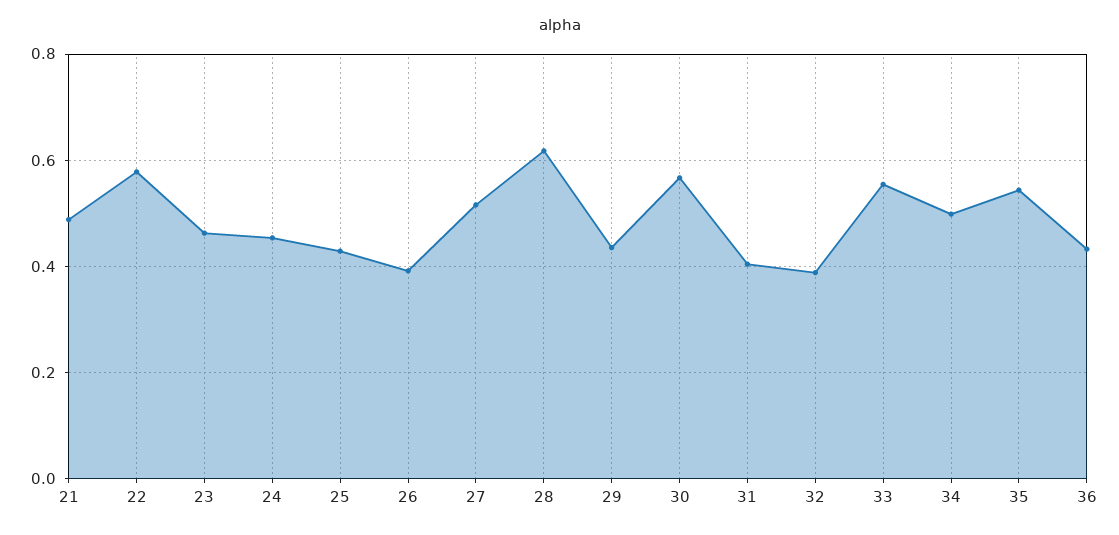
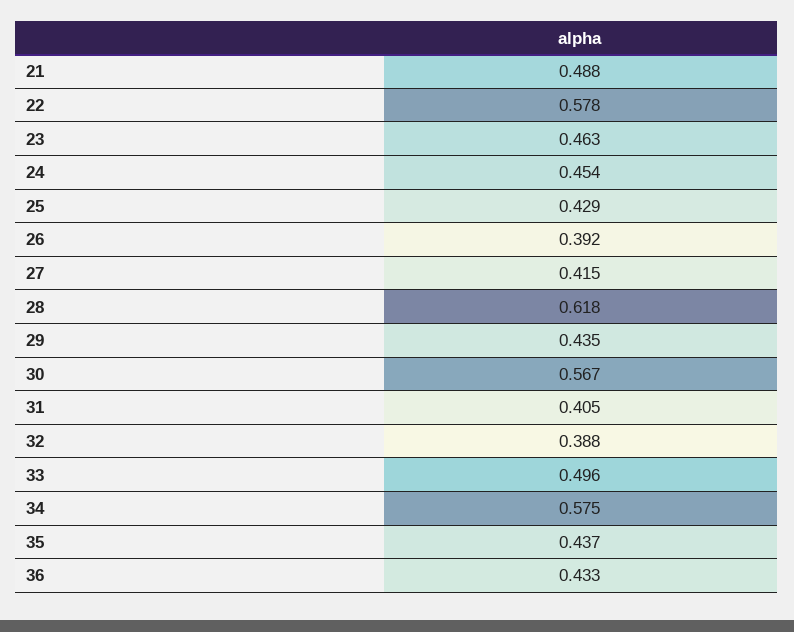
  {
    "21": 0.488,
    "22": 0.578,
    "23": 0.463,
    "24": 0.454,
    "25": 0.429,
    "26": 0.392,
-   "27": 0.52,
+   "27": 0.415,
    "28": 0.618,
    "29": 0.435,
    "30": 0.567,
    "31": 0.405,
    "32": 0.388,
-   "33": 0.56,
+   "33": 0.496,
-   "34": 0.5,
+   "34": 0.575,
-   "35": 0.54,
+   "35": 0.437,
    "36": 0.433
  }

